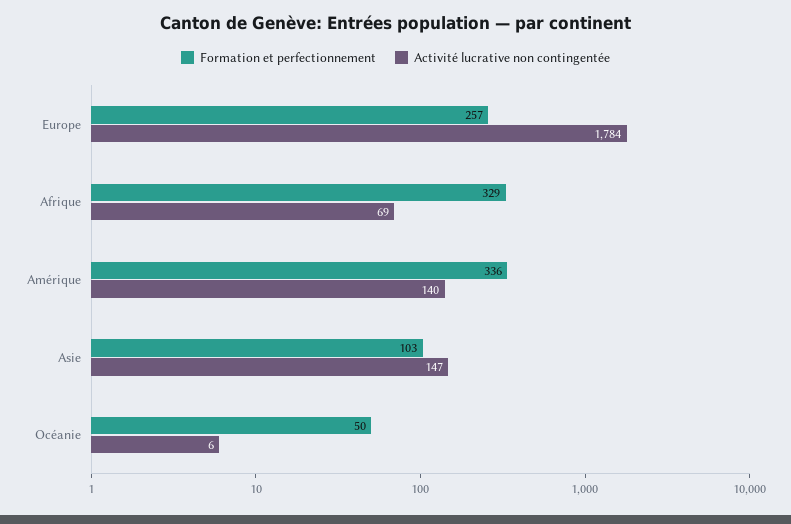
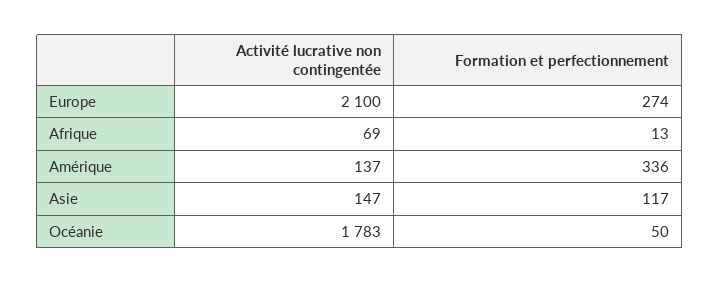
  {
    "Formation et perfectionnement": {
-     "Europe": 257,
+     "Europe": 274,
-     "Afrique": 329,
+     "Afrique": 13,
      "Amérique": 336,
-     "Asie": 103,
+     "Asie": 117,
      "Océanie": 50
    },
    "Activité lucrative non contingentée": {
-     "Europe": 1784,
+     "Europe": 2100,
      "Afrique": 69,
-     "Amérique": 140,
+     "Amérique": 137,
      "Asie": 147,
-     "Océanie": 6
+     "Océanie": 1783
    }
  }

